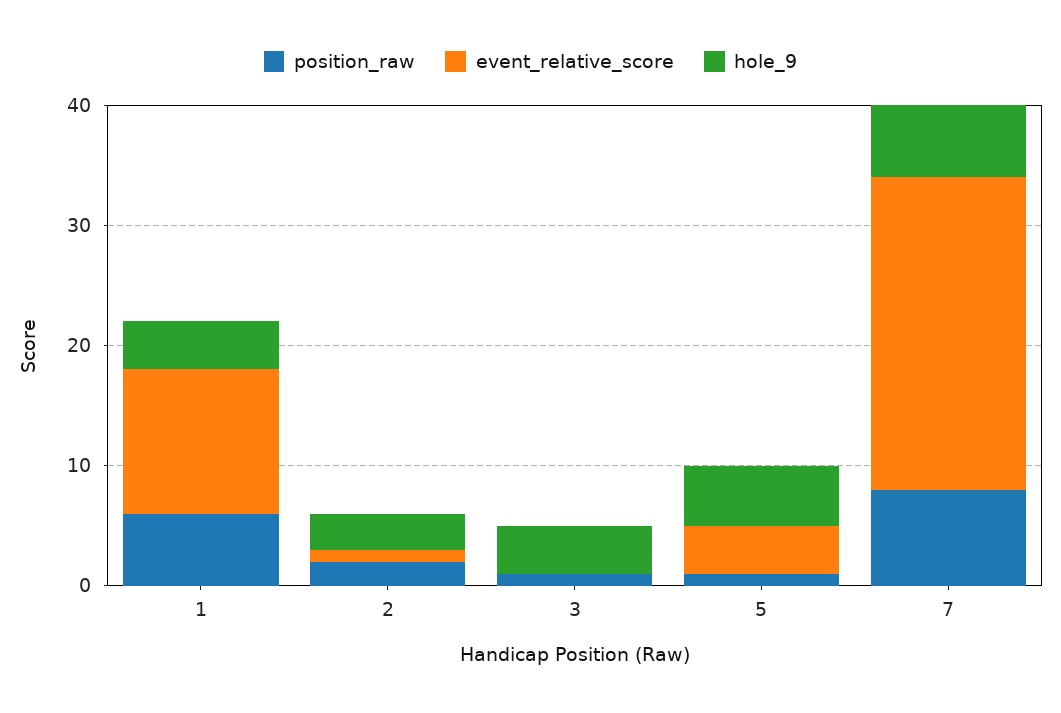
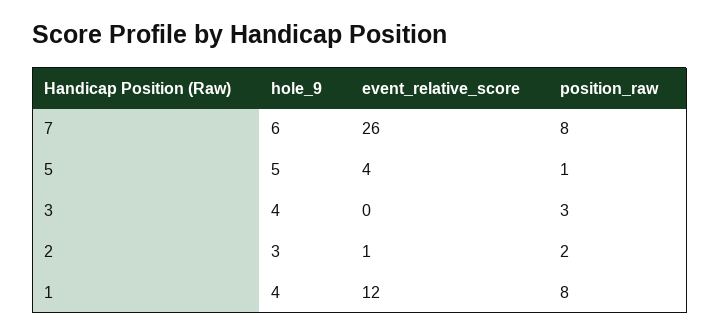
  {
    "position_raw": {
-     "1": 6,
+     "1": 8,
      "2": 2,
-     "3": 1,
+     "3": 3,
      "5": 1,
      "7": 8
    },
    "event_relative_score": {
      "1": 12,
      "2": 1,
      "3": 0,
      "5": 4,
      "7": 26
    },
    "hole_9": {
      "1": 4,
      "2": 3,
      "3": 4,
      "5": 5,
      "7": 6
    }
  }

